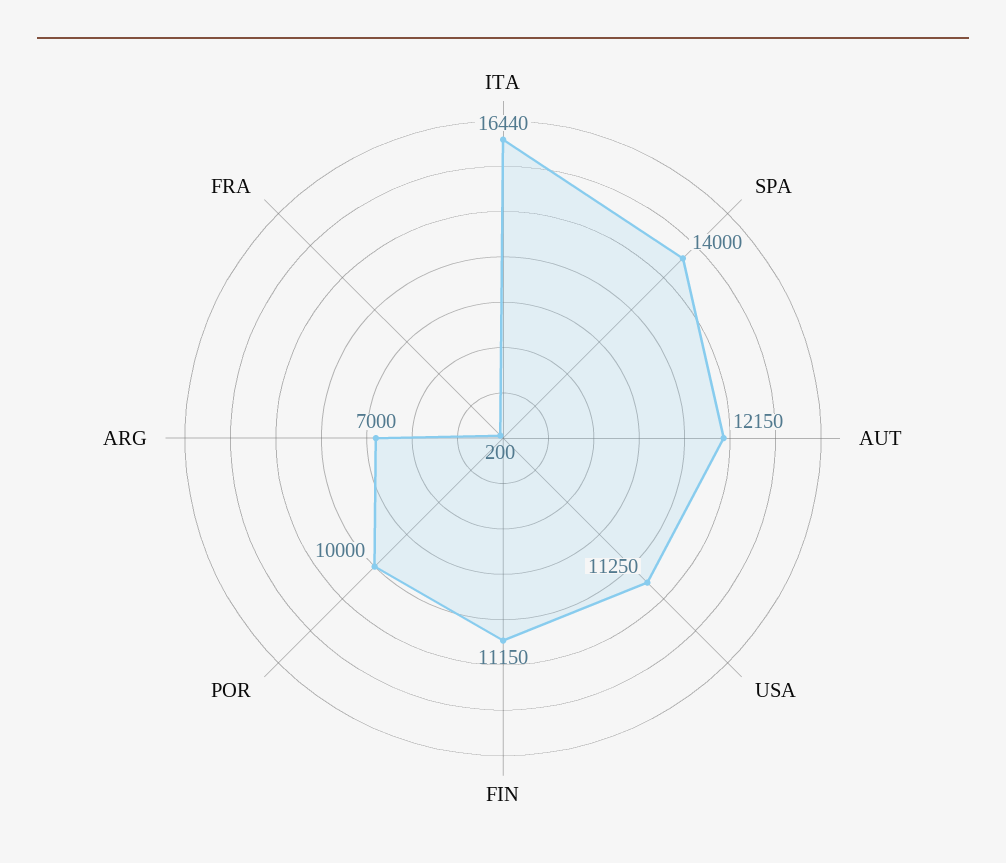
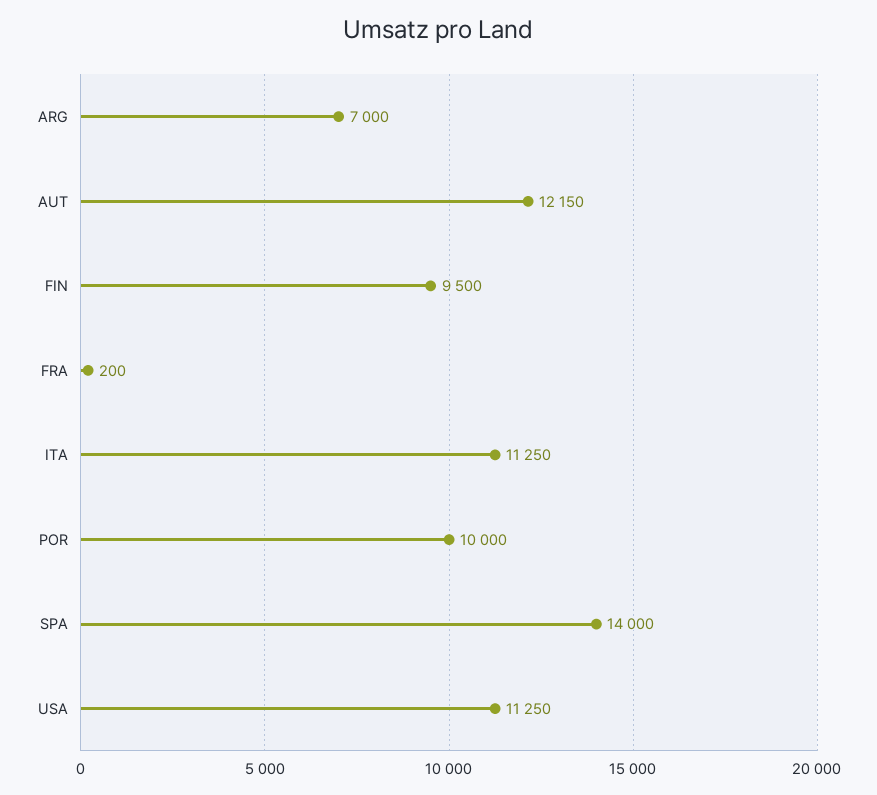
  {
-   "ITA": 16440,
+   "ITA": 11250,
    "SPA": 14000,
    "AUT": 12150,
    "USA": 11250,
-   "FIN": 11150,
+   "FIN": 9500,
    "POR": 10000,
    "ARG": 7000,
    "FRA": 200
  }

